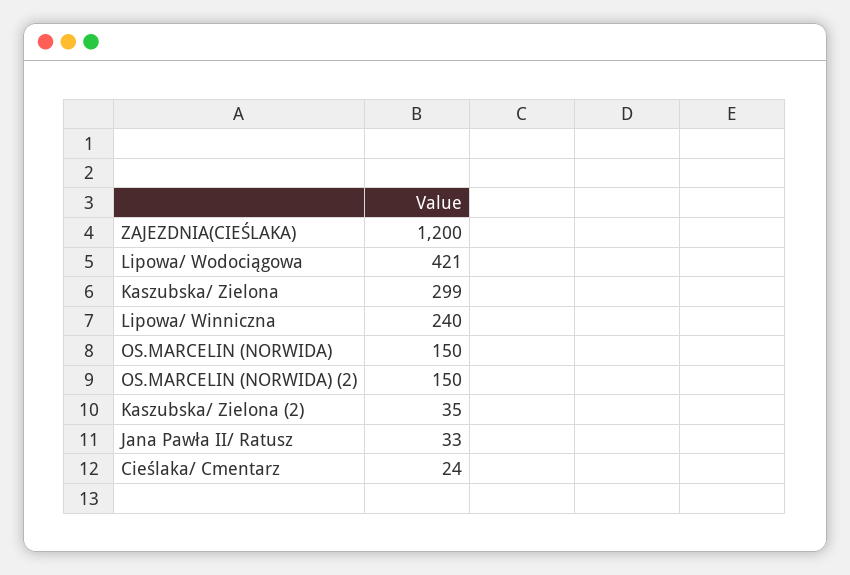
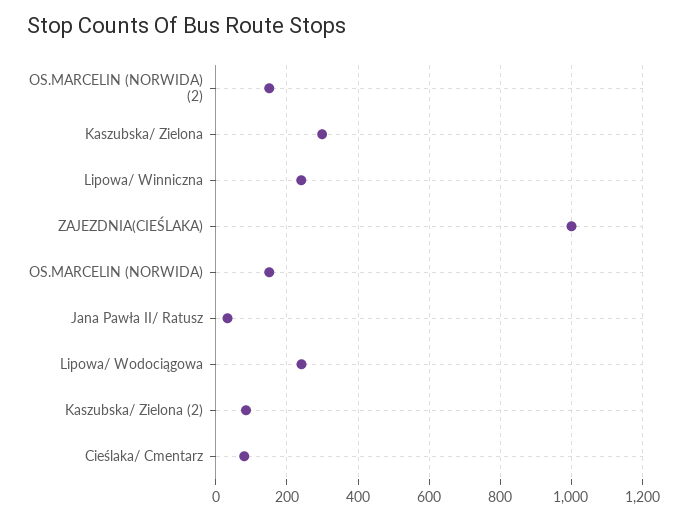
  {
-   "ZAJEZDNIA(CIEŚLAKA)": 1200,
+   "ZAJEZDNIA(CIEŚLAKA)": 1000,
-   "Lipowa/ Wodociągowa": 421,
+   "Lipowa/ Wodociągowa": 240,
    "Kaszubska/ Zielona": 299,
    "Lipowa/ Winniczna": 240,
    "OS.MARCELIN (NORWIDA)": 150,
    "OS.MARCELIN (NORWIDA) (2)": 150,
-   "Kaszubska/ Zielona (2)": 35,
+   "Kaszubska/ Zielona (2)": 80,
    "Jana Pawła II/ Ratusz": 33,
-   "Cieślaka/ Cmentarz": 24
+   "Cieślaka/ Cmentarz": 80
  }

